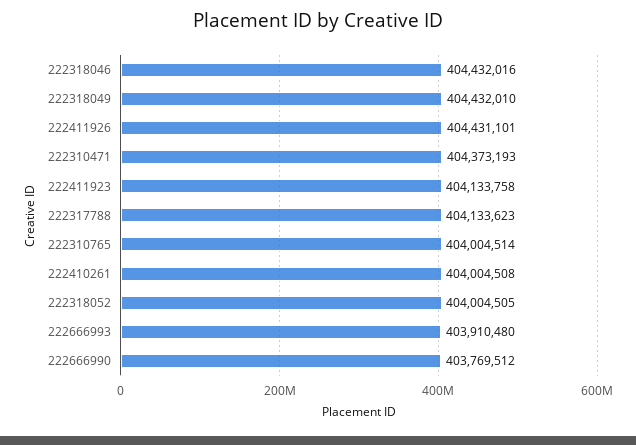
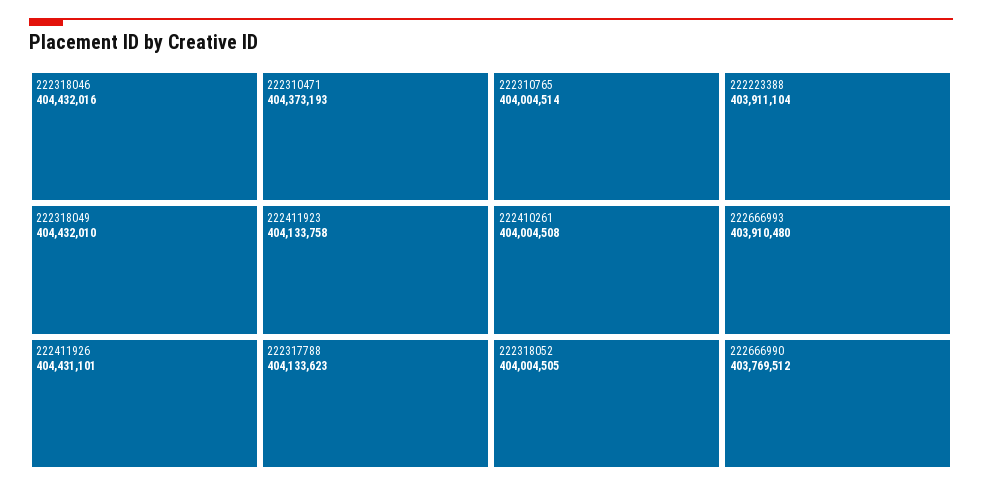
  {
    "222318046": 404432016,
    "222318049": 404432010,
    "222411926": 404431101,
    "222310471": 404373193,
    "222411923": 404133758,
    "222317788": 404133623,
    "222310765": 404004514,
    "222410261": 404004508,
    "222318052": 404004505,
    "222666993": 403910480,
-   "222666990": 403769512
+   "222666990": 403769512,
+   "222223388": 403911104
  }

